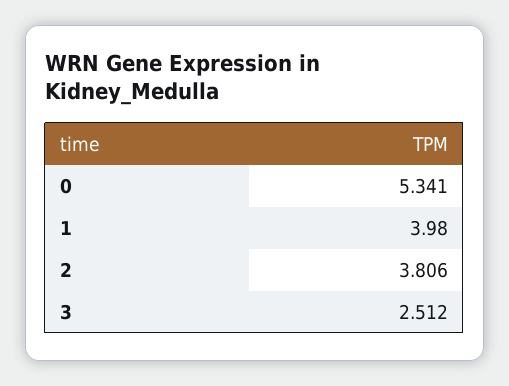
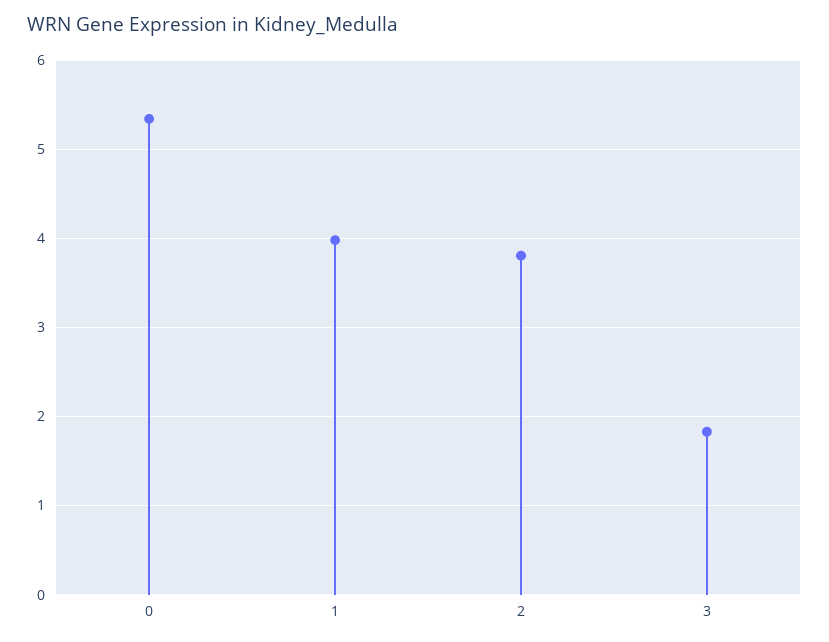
  {
    "0": 5.341,
    "1": 3.98,
    "2": 3.806,
-   "3": 2.512
+   "3": 1.8
  }

